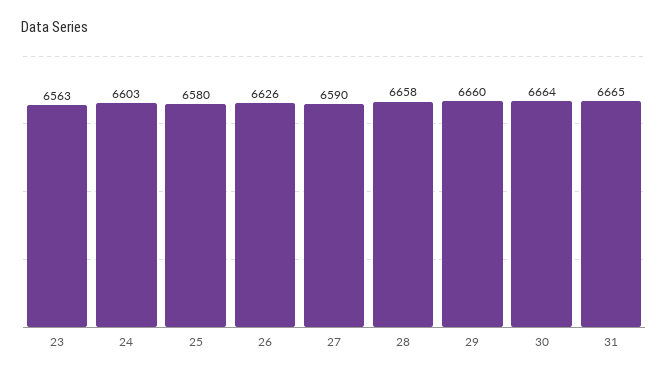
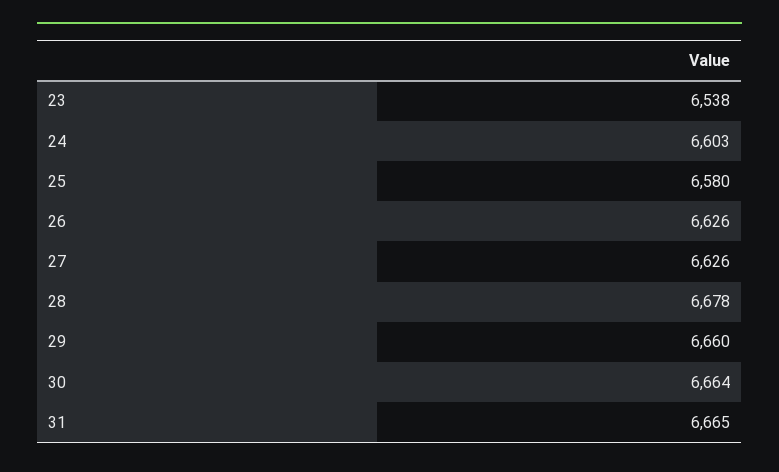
  {
-   "23": 6563,
+   "23": 6538,
    "24": 6603,
    "25": 6580,
    "26": 6626,
-   "27": 6590,
+   "27": 6626,
-   "28": 6658,
+   "28": 6678,
    "29": 6660,
    "30": 6664,
    "31": 6665
  }

